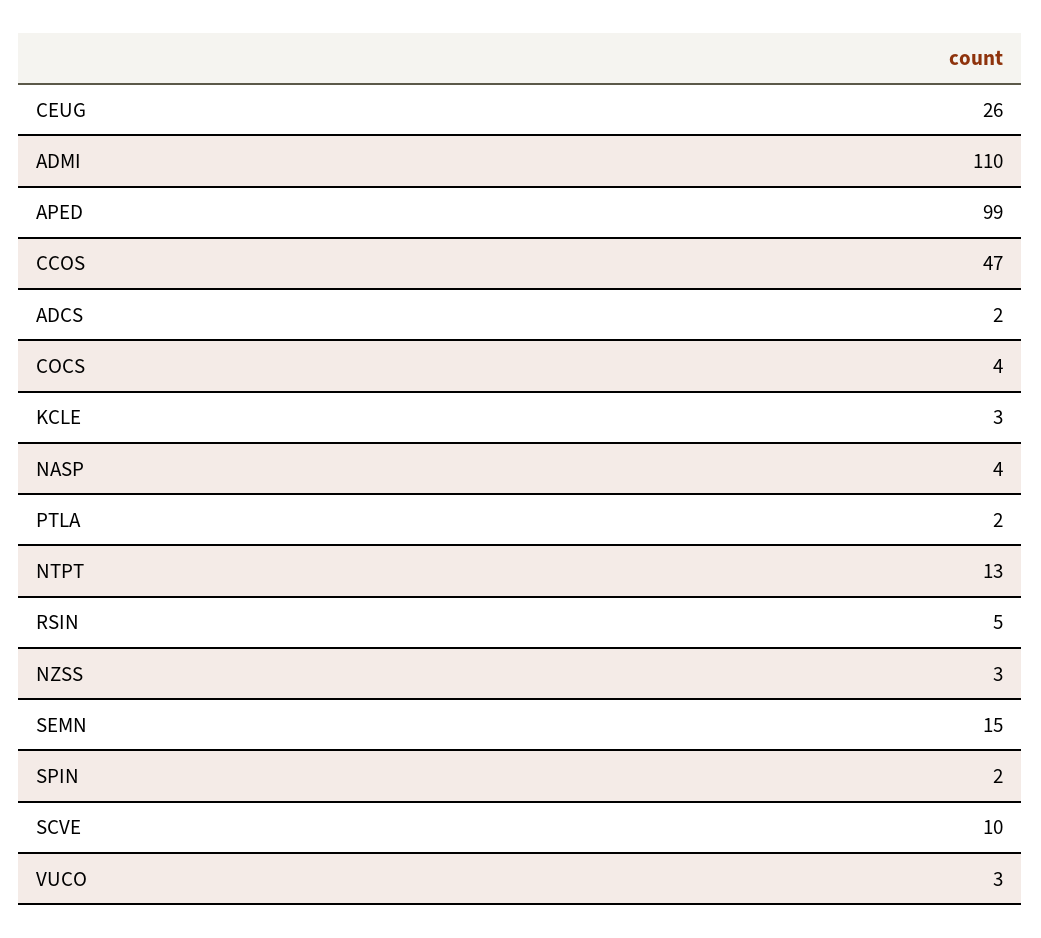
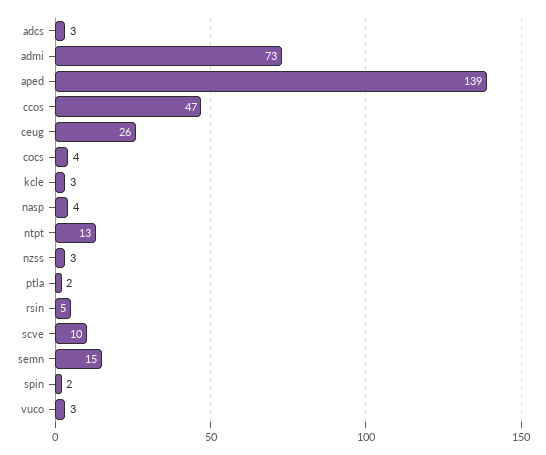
  {
    "CEUG": 26,
-   "ADMI": 110,
+   "ADMI": 73,
-   "APED": 99,
+   "APED": 139,
    "CCOS": 47,
-   "ADCS": 2,
+   "ADCS": 3,
    "COCS": 4,
    "KCLE": 3,
    "NASP": 4,
    "PTLA": 2,
    "NTPT": 13,
    "RSIN": 5,
    "NZSS": 3,
    "SEMN": 15,
    "SPIN": 2,
    "SCVE": 10,
    "VUCO": 3
  }

